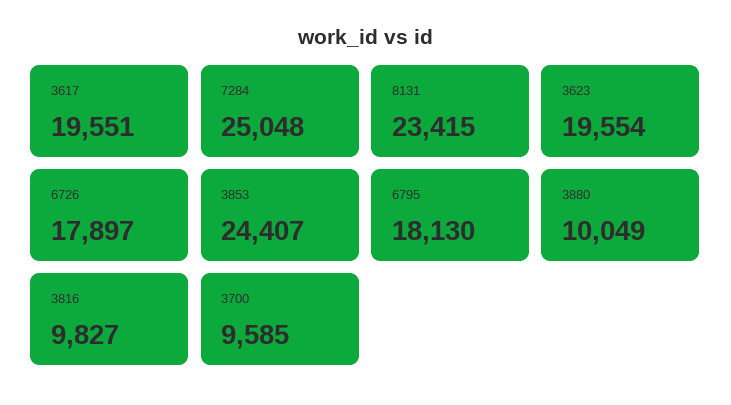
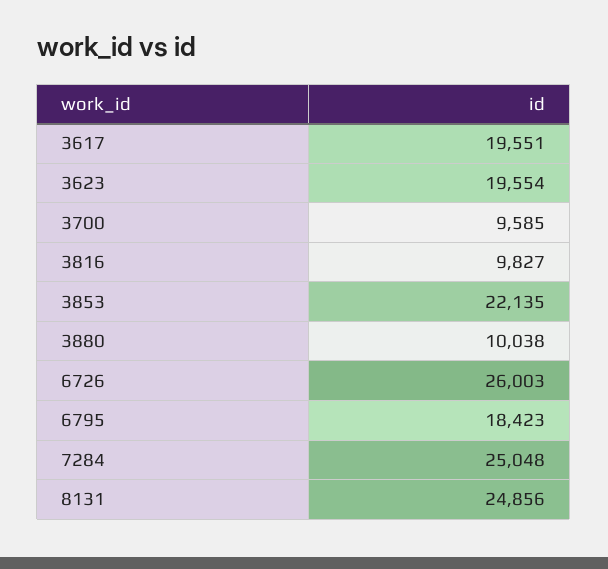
  {
    "3617": 19551,
    "7284": 25048,
-   "8131": 23415,
+   "8131": 24856,
    "3623": 19554,
-   "6726": 17897,
+   "6726": 26003,
-   "3853": 24407,
+   "3853": 22135,
-   "6795": 18130,
+   "6795": 18423,
-   "3880": 10049,
+   "3880": 10038,
    "3816": 9827,
    "3700": 9585
  }

